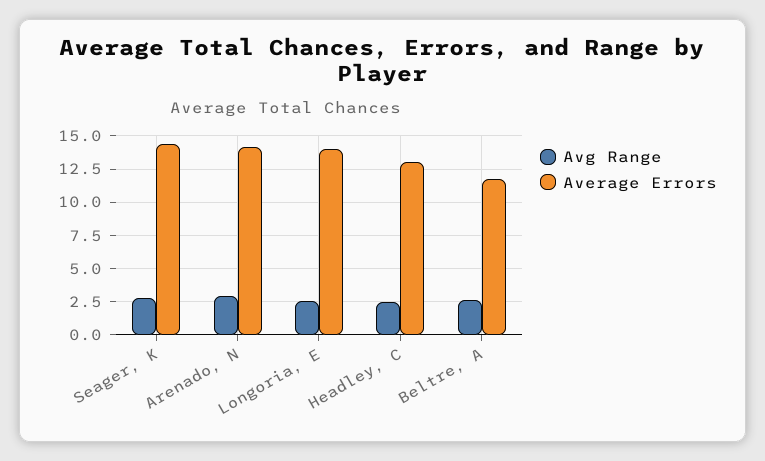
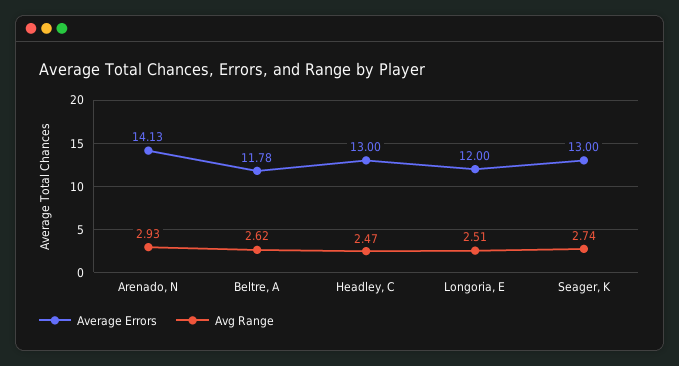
  {
    "Avg Range": {
      "Seager, K": 2.74,
      "Arenado, N": 2.93,
      "Longoria, E": 2.51,
      "Headley, C": 2.47,
      "Beltre, A": 2.62
    },
    "Average Errors": {
-     "Seager, K": 14.5,
+     "Seager, K": 13,
      "Arenado, N": 14.13,
-     "Longoria, E": 14,
+     "Longoria, E": 12,
      "Headley, C": 13,
      "Beltre, A": 11.78
    }
  }

